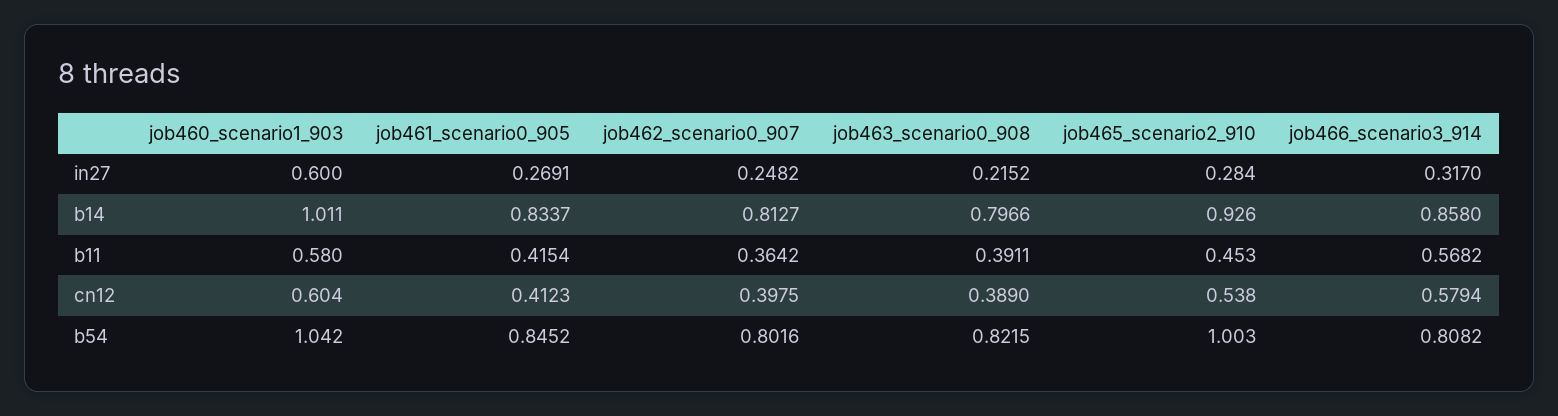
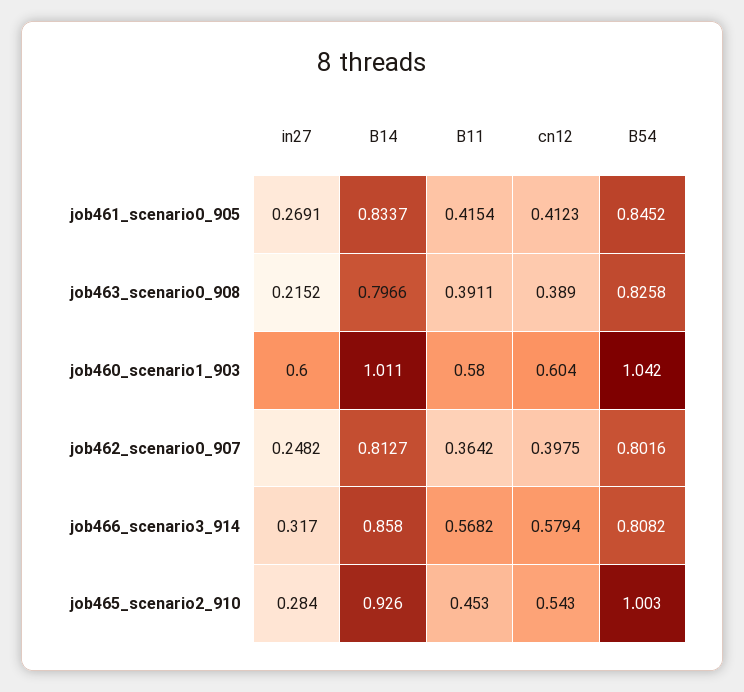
  {
    "job460_scenario1_903": {
      "in27": 0.6,
      "b14": 1.011,
      "b11": 0.58,
      "cn12": 0.604,
      "b54": 1.042
    },
    "job461_scenario0_905": {
      "in27": 0.2691,
      "b14": 0.8337,
      "b11": 0.4154,
      "cn12": 0.4123,
      "b54": 0.8452
    },
    "job462_scenario0_907": {
      "in27": 0.2482,
      "b14": 0.8127,
      "b11": 0.3642,
      "cn12": 0.3975,
      "b54": 0.8016
    },
    "job463_scenario0_908": {
      "in27": 0.2152,
      "b14": 0.7966,
      "b11": 0.3911,
      "cn12": 0.389,
-     "b54": 0.8215
+     "b54": 0.8258
    },
    "job465_scenario2_910": {
      "in27": 0.284,
      "b14": 0.926,
      "b11": 0.453,
-     "cn12": 0.538,
+     "cn12": 0.543,
      "b54": 1.003
    },
    "job466_scenario3_914": {
      "in27": 0.317,
      "b14": 0.858,
      "b11": 0.5682,
      "cn12": 0.5794,
      "b54": 0.8082
    }
  }

